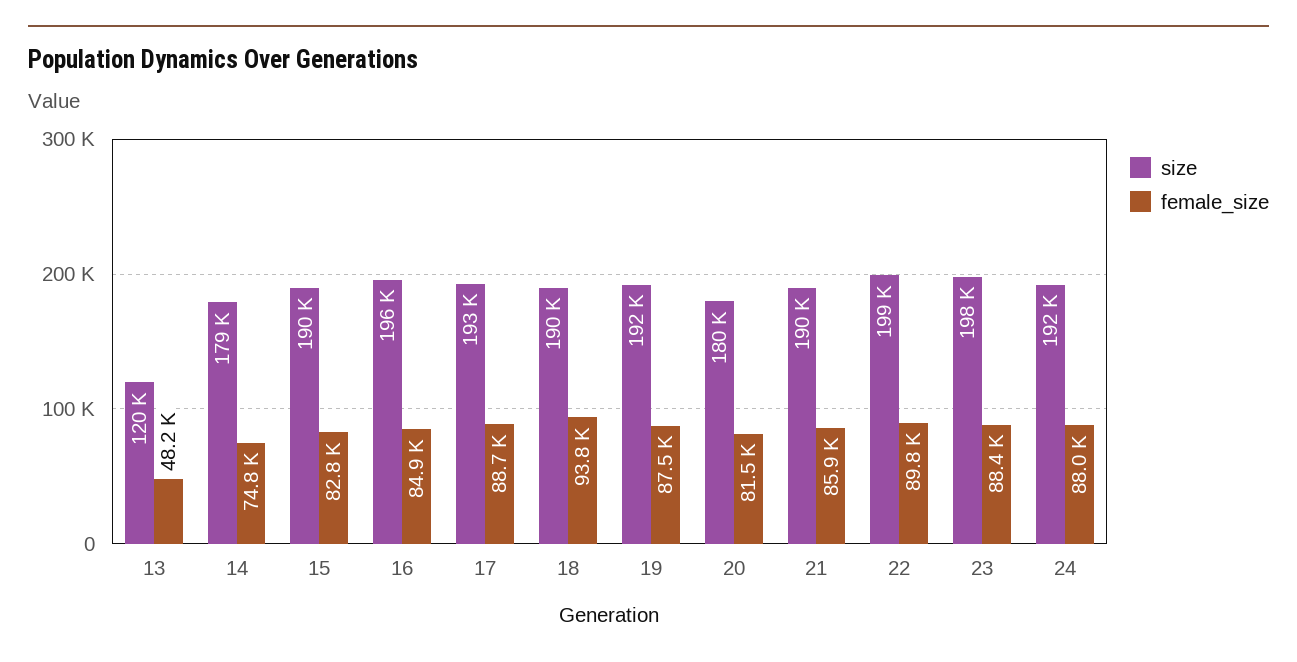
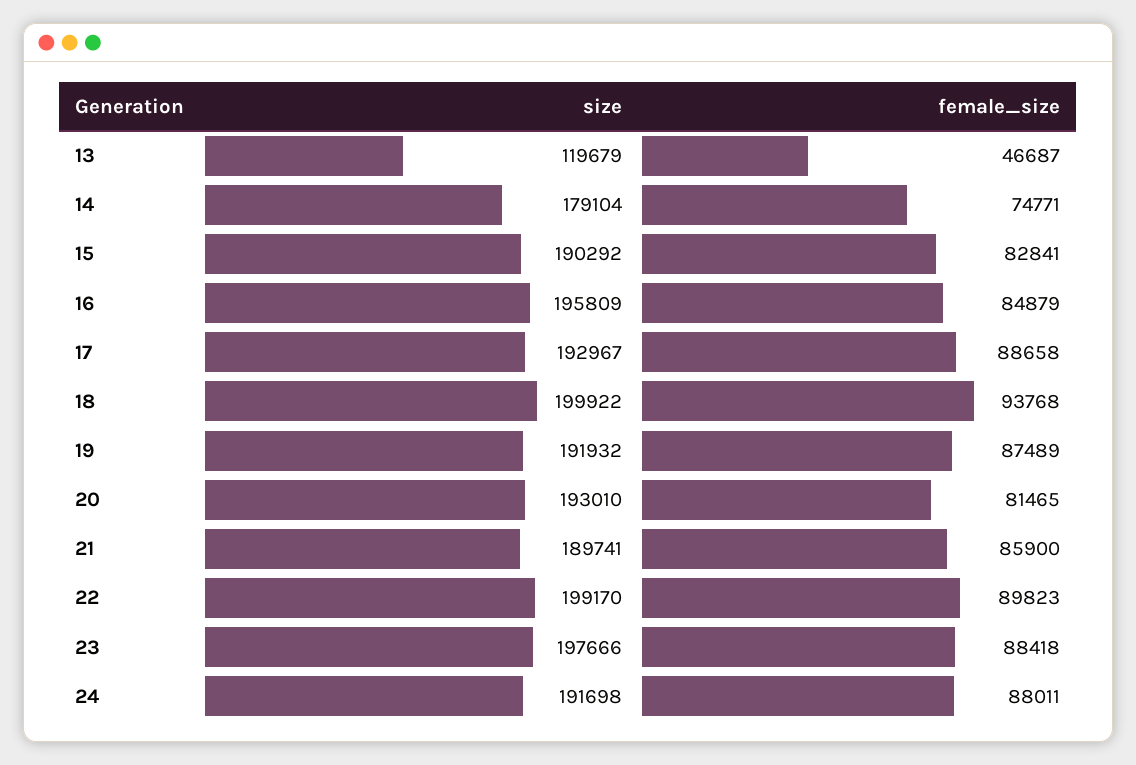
  {
    "size": {
      "13": 119679,
      "14": 179104,
      "15": 190292,
      "16": 195809,
      "17": 192967,
-     "18": 190000,
+     "18": 199922,
      "19": 191932,
-     "20": 180000,
+     "20": 193010,
      "21": 189741,
      "22": 199170,
      "23": 197666,
      "24": 191698
    },
    "female_size": {
-     "13": 48200,
+     "13": 46687,
      "14": 74771,
      "15": 82841,
      "16": 84879,
      "17": 88658,
      "18": 93768,
      "19": 87489,
      "20": 81465,
      "21": 85900,
      "22": 89823,
      "23": 88418,
      "24": 88011
    }
  }

